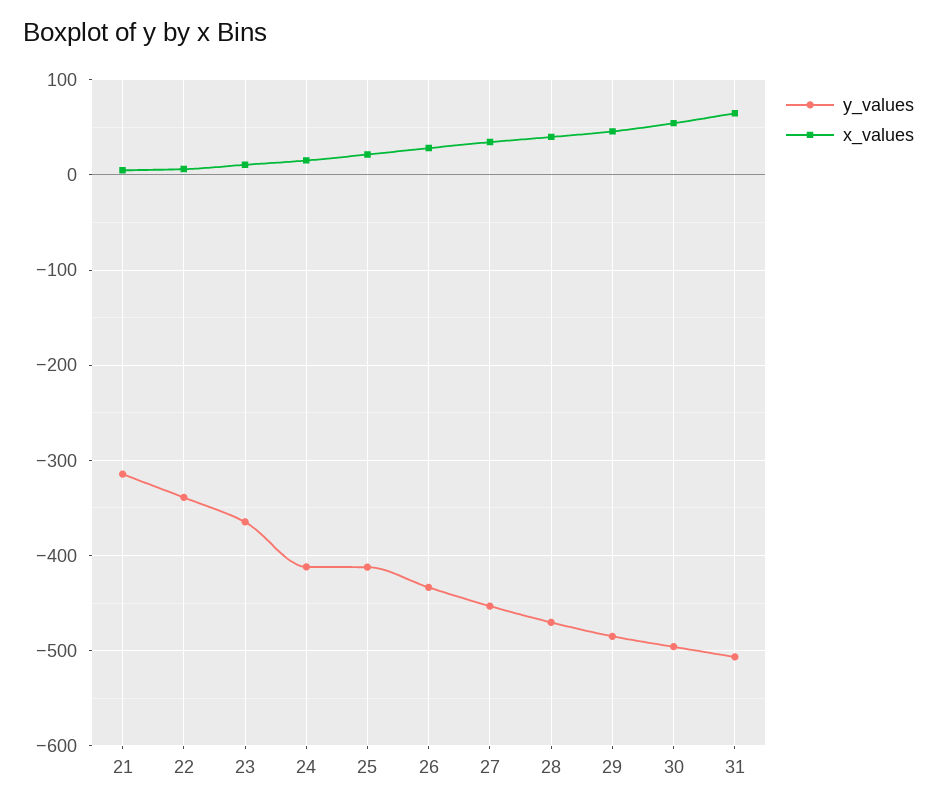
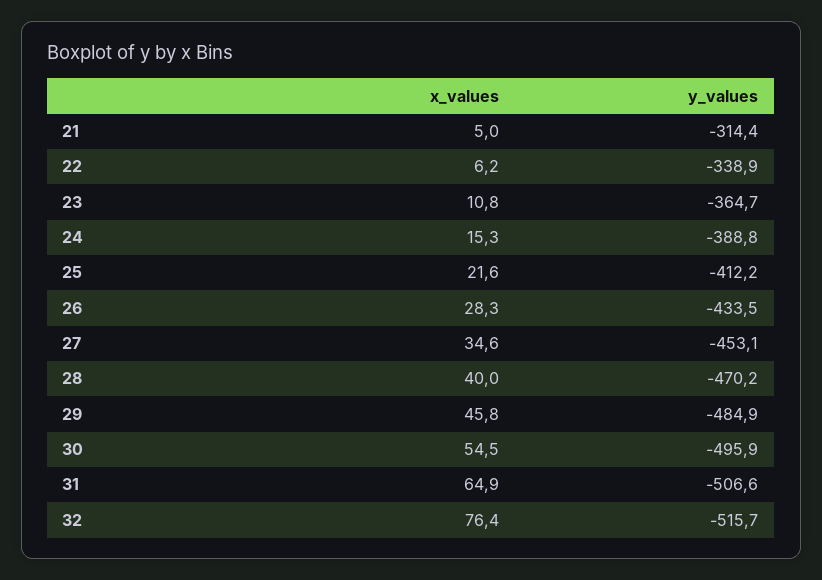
  {
    "y_values": {
      "21": -314.4,
      "22": -338.9,
      "23": -364.7,
-     "24": -410,
+     "24": -388.8,
      "25": -412.2,
      "26": -433.5,
      "27": -453.1,
      "28": -470.2,
      "29": -484.9,
      "30": -495.9,
-     "31": -506.6
+     "31": -506.6,
+     "32": -515.7
    },
    "x_values": {
      "21": 5,
      "22": 6.2,
      "23": 10.8,
      "24": 15.3,
      "25": 21.6,
      "26": 28.3,
      "27": 34.6,
      "28": 40,
      "29": 45.8,
      "30": 54.5,
-     "31": 64.9
+     "31": 64.9,
+     "32": 76.4
    }
  }

